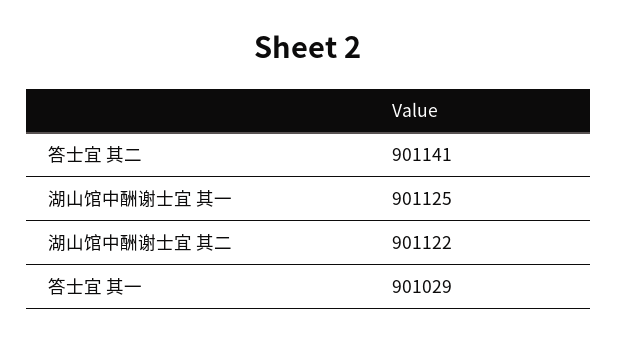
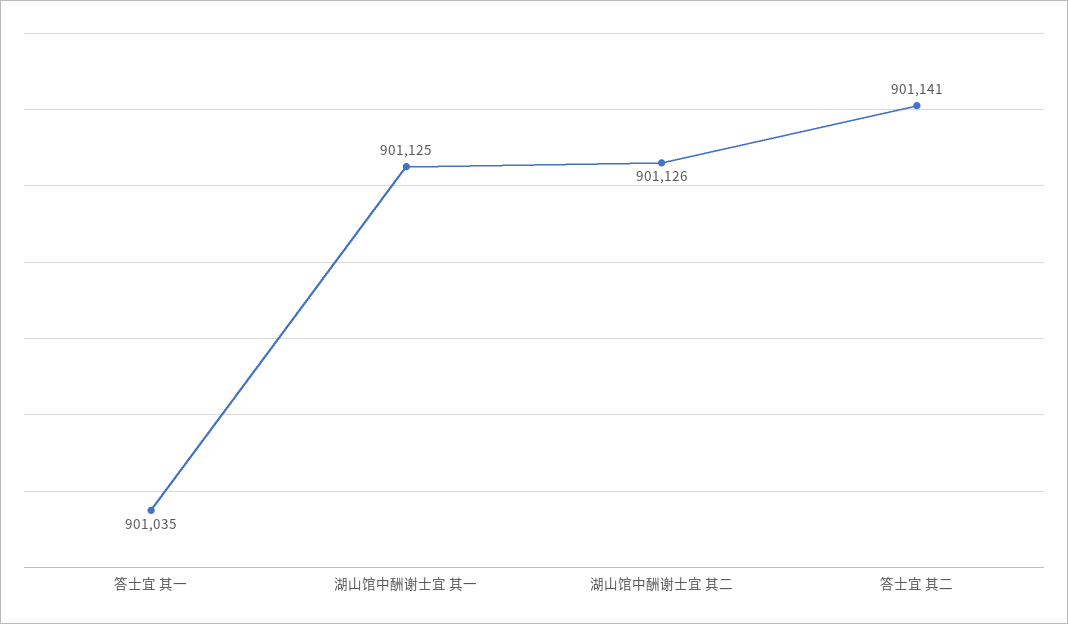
  {
    "答士宜 其二": 901141,
    "湖山馆中酬谢士宜 其一": 901125,
-   "湖山馆中酬谢士宜 其二": 901122,
+   "湖山馆中酬谢士宜 其二": 901126,
-   "答士宜 其一": 901029
+   "答士宜 其一": 901035
  }

